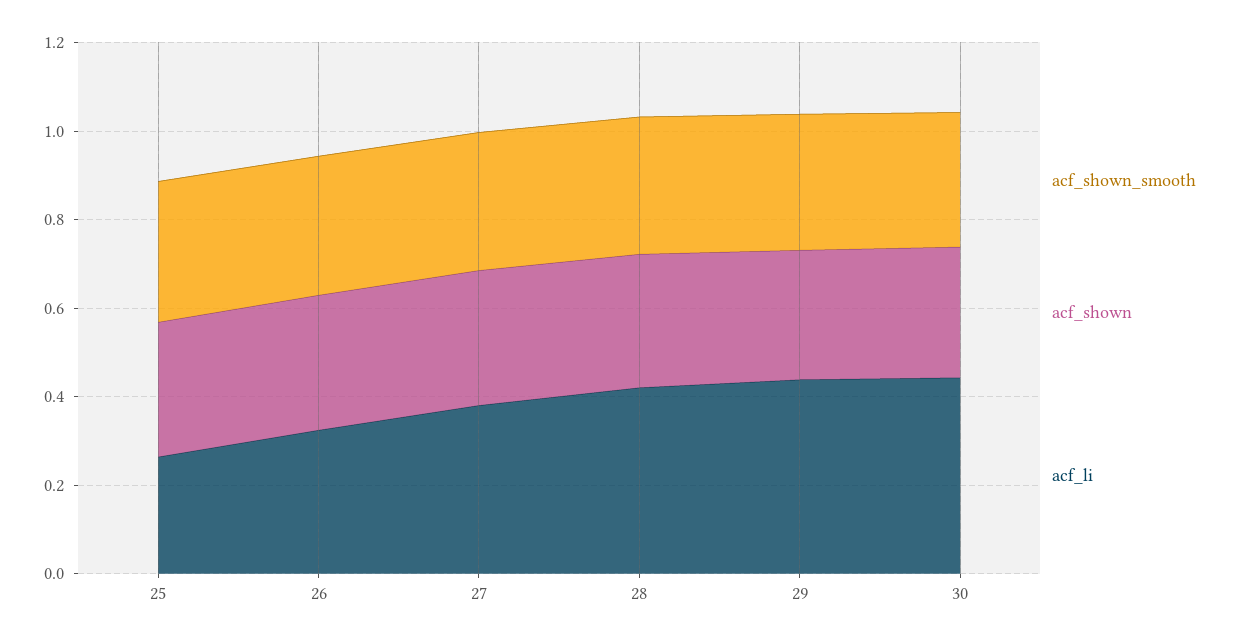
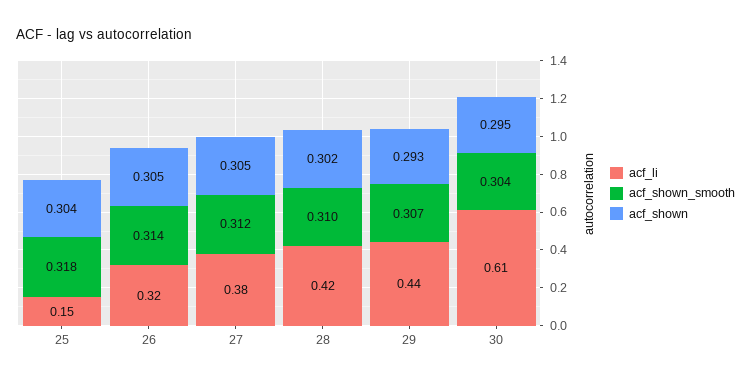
  {
    "acf_shown_smooth": {
      "25": 0.318,
      "26": 0.314,
      "27": 0.312,
      "28": 0.31,
      "29": 0.307,
      "30": 0.304
    },
    "acf_shown": {
      "25": 0.304,
      "26": 0.305,
      "27": 0.305,
      "28": 0.302,
      "29": 0.293,
      "30": 0.295
    },
    "acf_li": {
-     "25": 0.25,
+     "25": 0.15,
      "26": 0.32,
      "27": 0.38,
      "28": 0.42,
      "29": 0.44,
-     "30": 0.45
+     "30": 0.61
    }
  }

